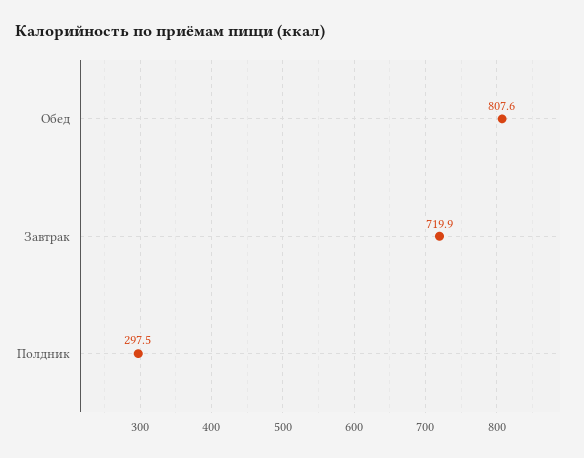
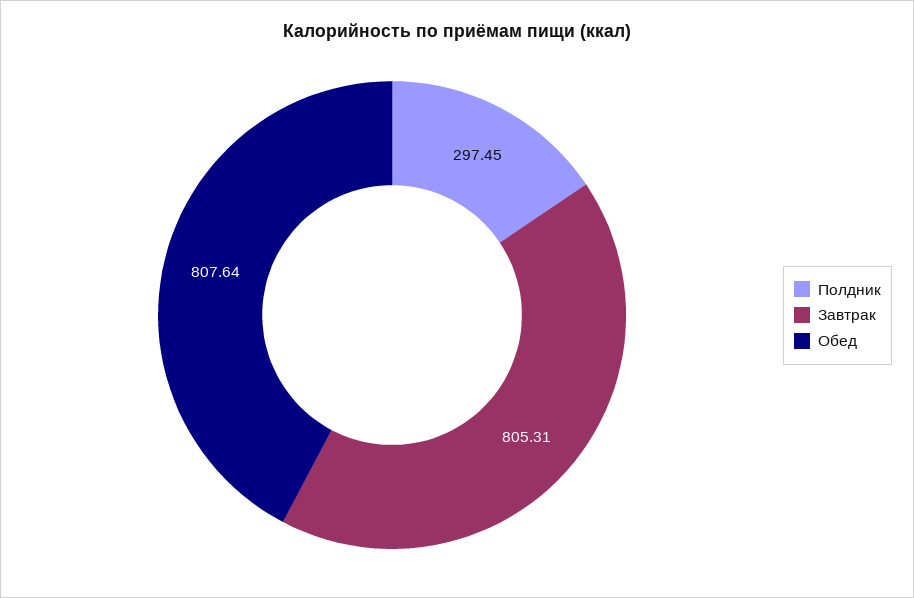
  {
    "Обед": 807.64,
-   "Завтрак": 719.9,
+   "Завтрак": 805.31,
    "Полдник": 297.45
  }

